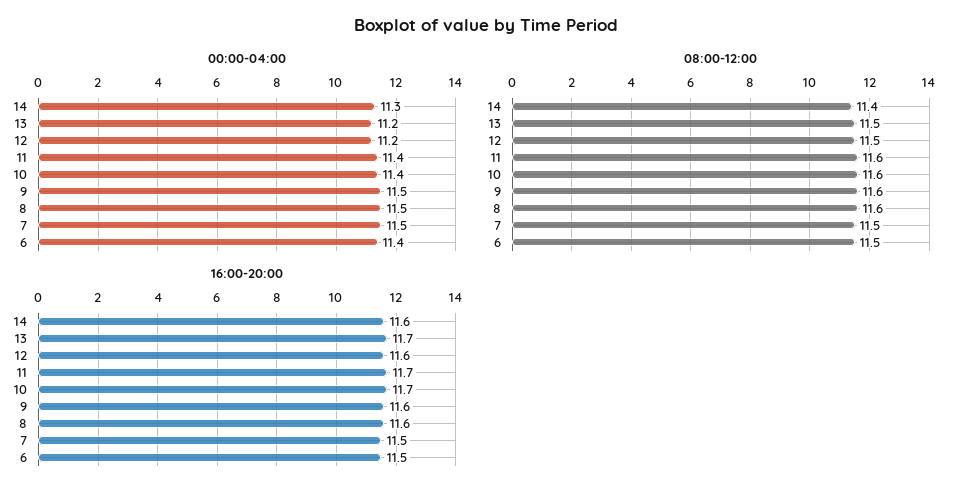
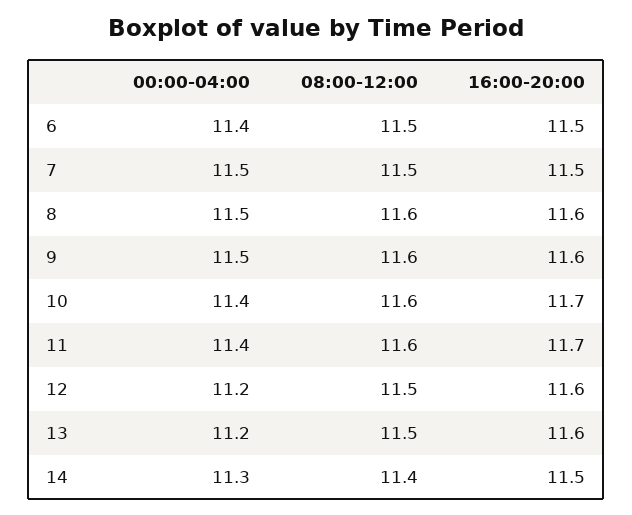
  {
    "00:00-04:00": {
      "14": 11.3,
      "13": 11.2,
      "12": 11.2,
      "11": 11.4,
      "10": 11.4,
      "9": 11.5,
      "8": 11.5,
      "7": 11.5,
      "6": 11.4
    },
    "08:00-12:00": {
      "14": 11.4,
      "13": 11.5,
      "12": 11.5,
      "11": 11.6,
      "10": 11.6,
      "9": 11.6,
      "8": 11.6,
      "7": 11.5,
      "6": 11.5
    },
    "16:00-20:00": {
-     "14": 11.6,
+     "14": 11.5,
-     "13": 11.7,
+     "13": 11.6,
      "12": 11.6,
      "11": 11.7,
      "10": 11.7,
      "9": 11.6,
      "8": 11.6,
      "7": 11.5,
      "6": 11.5
    }
  }

